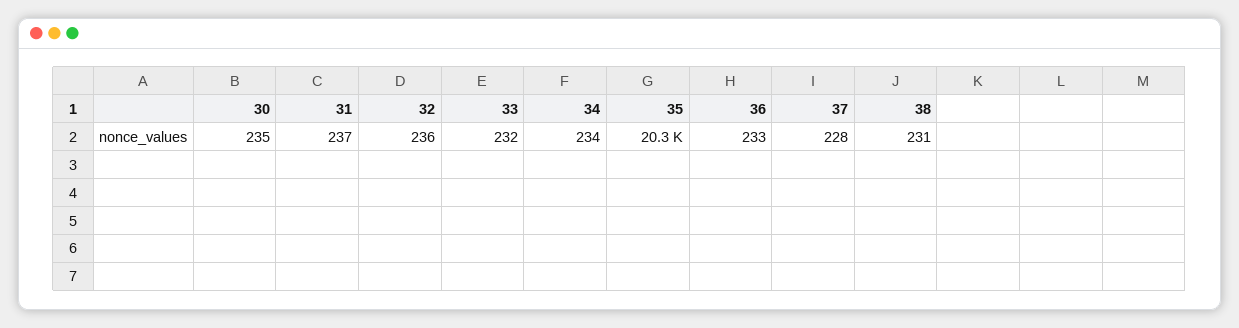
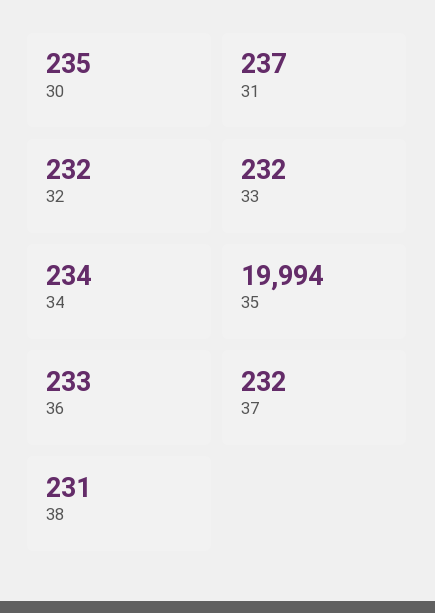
  {
    "30": 235,
    "31": 237,
-   "32": 236,
+   "32": 232,
    "33": 232,
    "34": 234,
-   "35": 20300,
+   "35": 19994,
    "36": 233,
-   "37": 228,
+   "37": 232,
    "38": 231
  }

